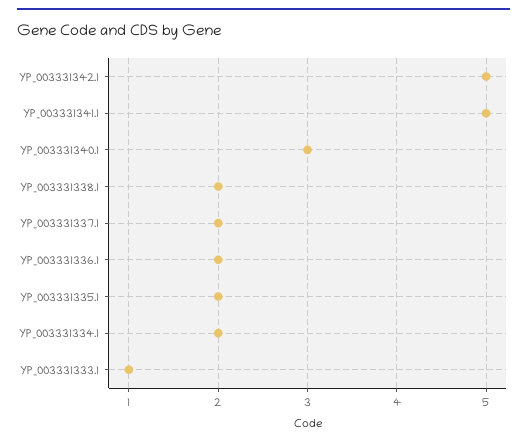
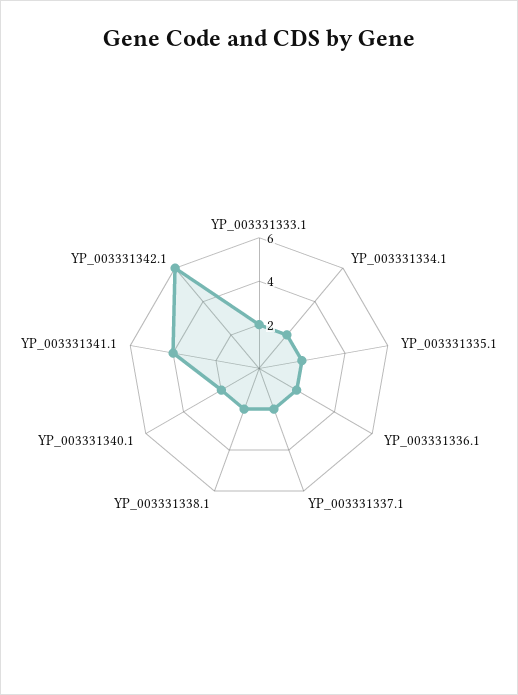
  {
-   "YP_003331342.1": 5,
+   "YP_003331342.1": 6,
-   "YP_003331341.1": 5,
+   "YP_003331341.1": 4,
-   "YP_003331340.1": 3,
+   "YP_003331340.1": 2,
    "YP_003331338.1": 2,
    "YP_003331337.1": 2,
    "YP_003331336.1": 2,
    "YP_003331335.1": 2,
    "YP_003331334.1": 2,
-   "YP_003331333.1": 1
+   "YP_003331333.1": 2
  }

